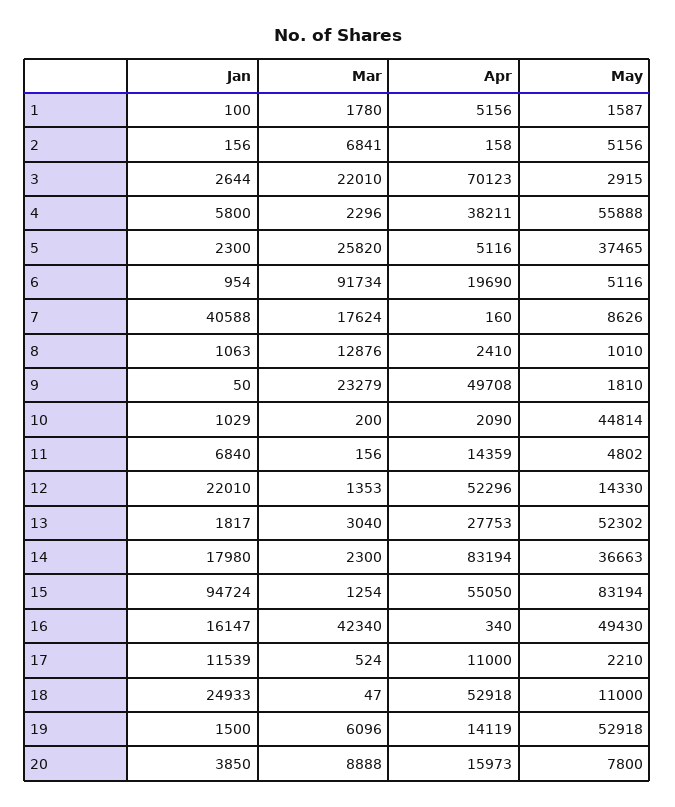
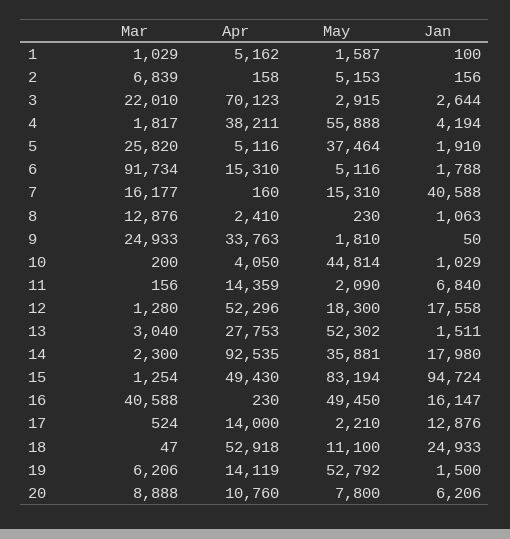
  {
    "Jan": {
      "1": 100,
      "2": 156,
      "3": 2644,
-     "4": 5800,
+     "4": 4194,
-     "5": 2300,
+     "5": 1910,
-     "6": 954,
+     "6": 1788,
      "7": 40588,
      "8": 1063,
      "9": 50,
      "10": 1029,
      "11": 6840,
-     "12": 22010,
+     "12": 17558,
-     "13": 1817,
+     "13": 1511,
      "14": 17980,
      "15": 94724,
      "16": 16147,
-     "17": 11539,
+     "17": 12876,
      "18": 24933,
      "19": 1500,
-     "20": 3850
+     "20": 6206
    },
    "Mar": {
-     "1": 1780,
+     "1": 1029,
-     "2": 6841,
+     "2": 6839,
      "3": 22010,
-     "4": 2296,
+     "4": 1817,
      "5": 25820,
      "6": 91734,
-     "7": 17624,
+     "7": 16177,
      "8": 12876,
-     "9": 23279,
+     "9": 24933,
      "10": 200,
      "11": 156,
-     "12": 1353,
+     "12": 1280,
      "13": 3040,
      "14": 2300,
      "15": 1254,
-     "16": 42340,
+     "16": 40588,
      "17": 524,
      "18": 47,
-     "19": 6096,
+     "19": 6206,
      "20": 8888
    },
    "Apr": {
-     "1": 5156,
+     "1": 5162,
      "2": 158,
      "3": 70123,
      "4": 38211,
      "5": 5116,
-     "6": 19690,
+     "6": 15310,
      "7": 160,
      "8": 2410,
-     "9": 49708,
+     "9": 33763,
-     "10": 2090,
+     "10": 4050,
      "11": 14359,
      "12": 52296,
      "13": 27753,
-     "14": 83194,
+     "14": 92535,
-     "15": 55050,
+     "15": 49430,
-     "16": 340,
+     "16": 230,
-     "17": 11000,
+     "17": 14000,
      "18": 52918,
      "19": 14119,
-     "20": 15973
+     "20": 10760
    },
    "May": {
      "1": 1587,
-     "2": 5156,
+     "2": 5153,
      "3": 2915,
      "4": 55888,
-     "5": 37465,
+     "5": 37464,
      "6": 5116,
-     "7": 8626,
+     "7": 15310,
-     "8": 1010,
+     "8": 230,
      "9": 1810,
      "10": 44814,
-     "11": 4802,
+     "11": 2090,
-     "12": 14330,
+     "12": 18300,
      "13": 52302,
-     "14": 36663,
+     "14": 35881,
      "15": 83194,
-     "16": 49430,
+     "16": 49450,
      "17": 2210,
-     "18": 11000,
+     "18": 11100,
-     "19": 52918,
+     "19": 52792,
      "20": 7800
    }
  }

